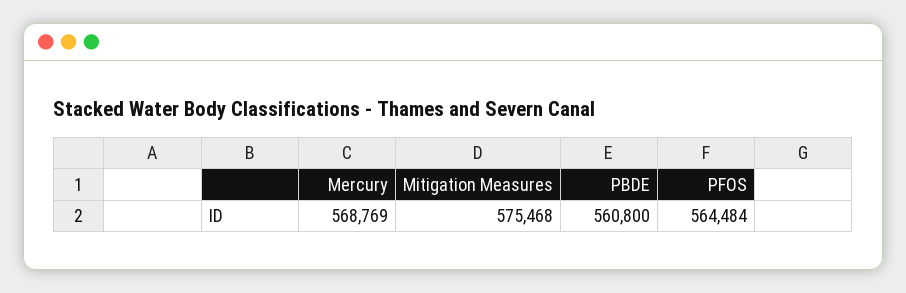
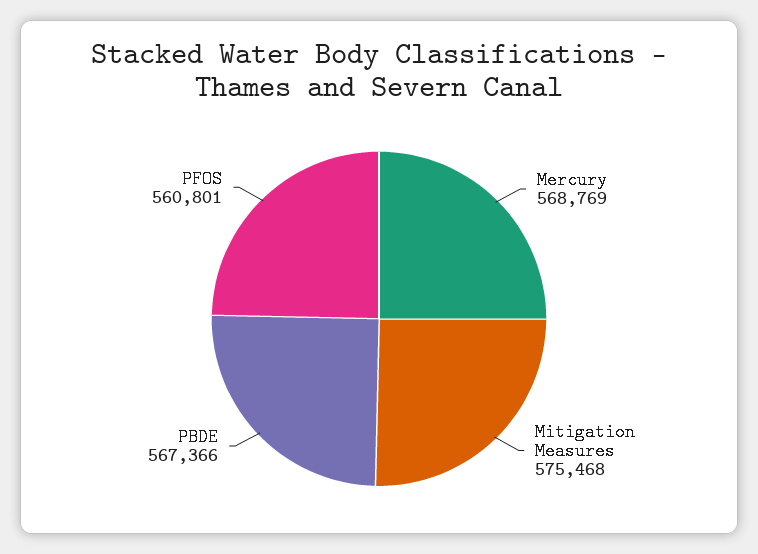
  {
    "Mercury": 568769,
    "Mitigation Measures": 575468,
-   "PBDE": 560800,
+   "PBDE": 567366,
-   "PFOS": 564484
+   "PFOS": 560801
  }

